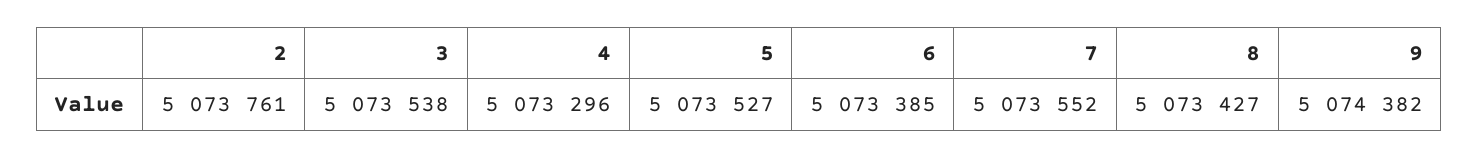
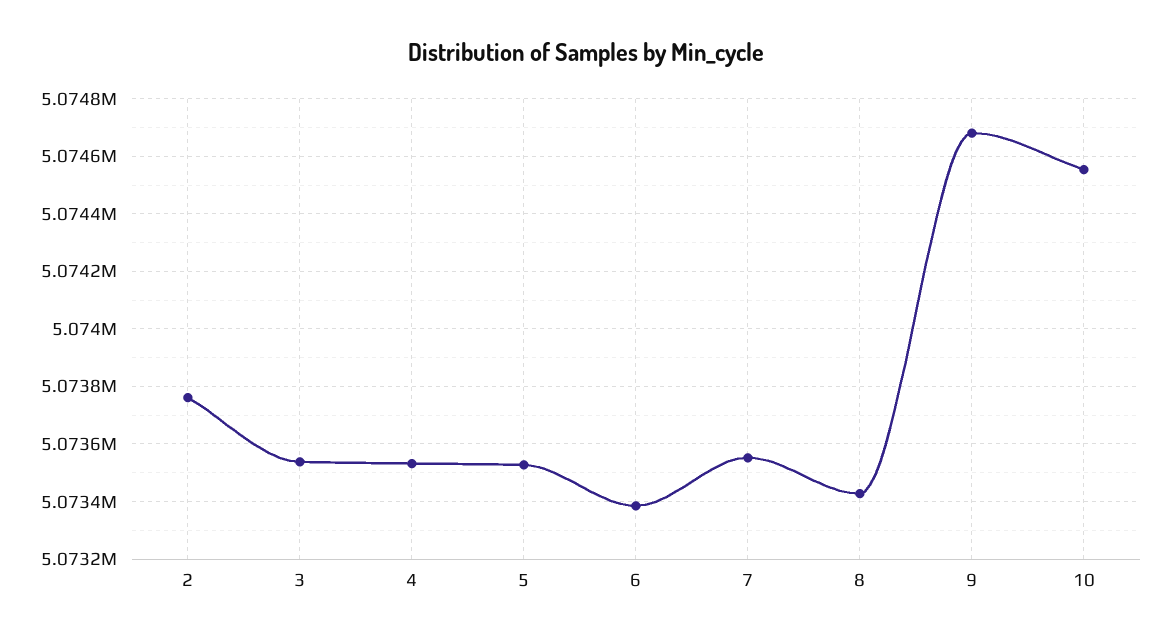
  {
    "2": 5073761,
    "3": 5073538,
-   "4": 5073296,
+   "4": 5073525,
    "5": 5073527,
    "6": 5073385,
    "7": 5073552,
    "8": 5073427,
-   "9": 5074382
+   "9": 5074675,
+   "10": 5074550
  }

